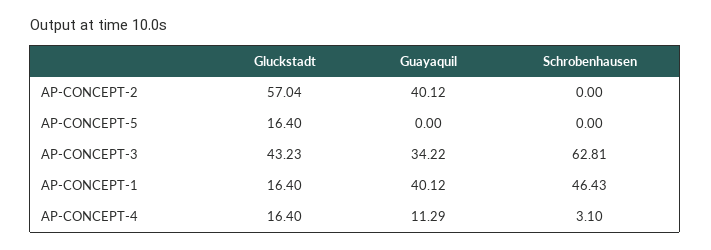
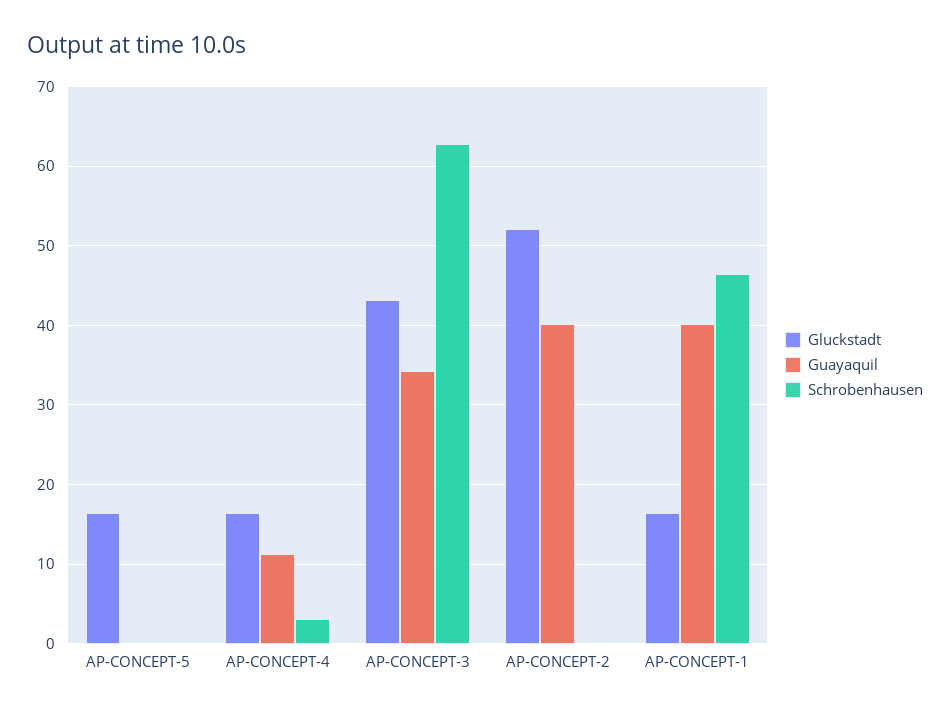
  {
    "Gluckstadt": {
-     "AP-CONCEPT-2": 57.04,
+     "AP-CONCEPT-2": 52,
      "AP-CONCEPT-5": 16.4,
      "AP-CONCEPT-3": 43.23,
      "AP-CONCEPT-1": 16.4,
      "AP-CONCEPT-4": 16.4
    },
    "Guayaquil": {
      "AP-CONCEPT-2": 40.12,
      "AP-CONCEPT-5": 0,
      "AP-CONCEPT-3": 34.22,
      "AP-CONCEPT-1": 40.12,
      "AP-CONCEPT-4": 11.29
    },
    "Schrobenhausen": {
      "AP-CONCEPT-2": 0,
      "AP-CONCEPT-5": 0,
      "AP-CONCEPT-3": 62.81,
      "AP-CONCEPT-1": 46.43,
      "AP-CONCEPT-4": 3.1
    }
  }

